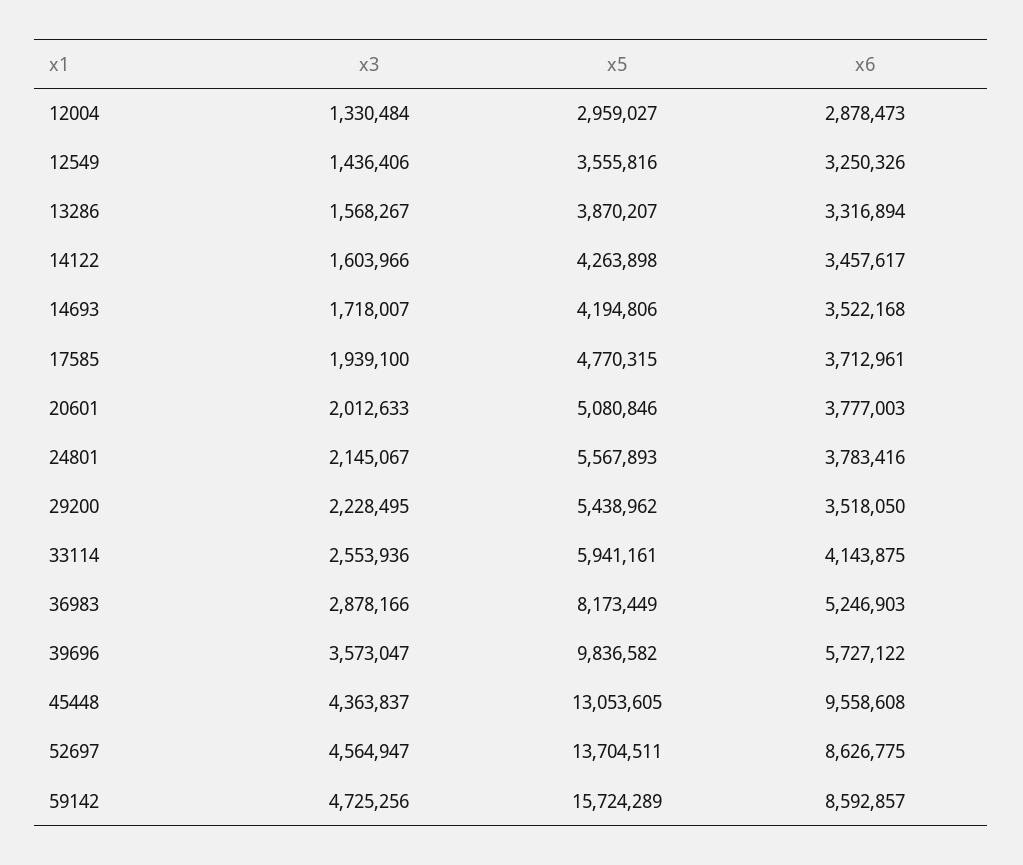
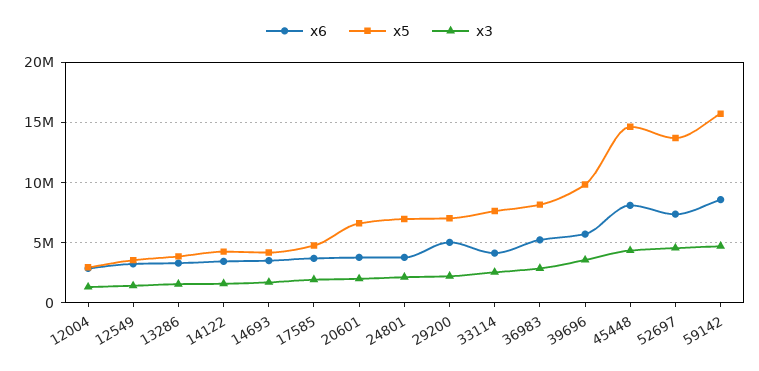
  {
    "x3": {
      "12004": 1330484,
      "12549": 1436406,
      "13286": 1568267,
      "14122": 1603966,
      "14693": 1718007,
      "17585": 1939100,
      "20601": 2012633,
      "24801": 2145067,
      "29200": 2228495,
      "33114": 2553936,
      "36983": 2878166,
      "39696": 3573047,
      "45448": 4363837,
      "52697": 4564947,
      "59142": 4725256
    },
    "x5": {
      "12004": 2959027,
      "12549": 3555816,
      "13286": 3870207,
      "14122": 4263898,
      "14693": 4194806,
      "17585": 4770315,
-     "20601": 5080846,
+     "20601": 6500000,
-     "24801": 5567893,
+     "24801": 7000000,
-     "29200": 5438962,
+     "29200": 7000000,
-     "33114": 5941161,
+     "33114": 7500000,
      "36983": 8173449,
      "39696": 9836582,
-     "45448": 13053605,
+     "45448": 14500000,
      "52697": 13704511,
      "59142": 15724289
    },
    "x6": {
      "12004": 2878473,
      "12549": 3250326,
      "13286": 3316894,
      "14122": 3457617,
      "14693": 3522168,
      "17585": 3712961,
      "20601": 3777003,
      "24801": 3783416,
-     "29200": 3518050,
+     "29200": 5000000,
      "33114": 4143875,
      "36983": 5246903,
      "39696": 5727122,
-     "45448": 9558608,
+     "45448": 8000000,
-     "52697": 8626775,
+     "52697": 7500000,
      "59142": 8592857
    }
  }

